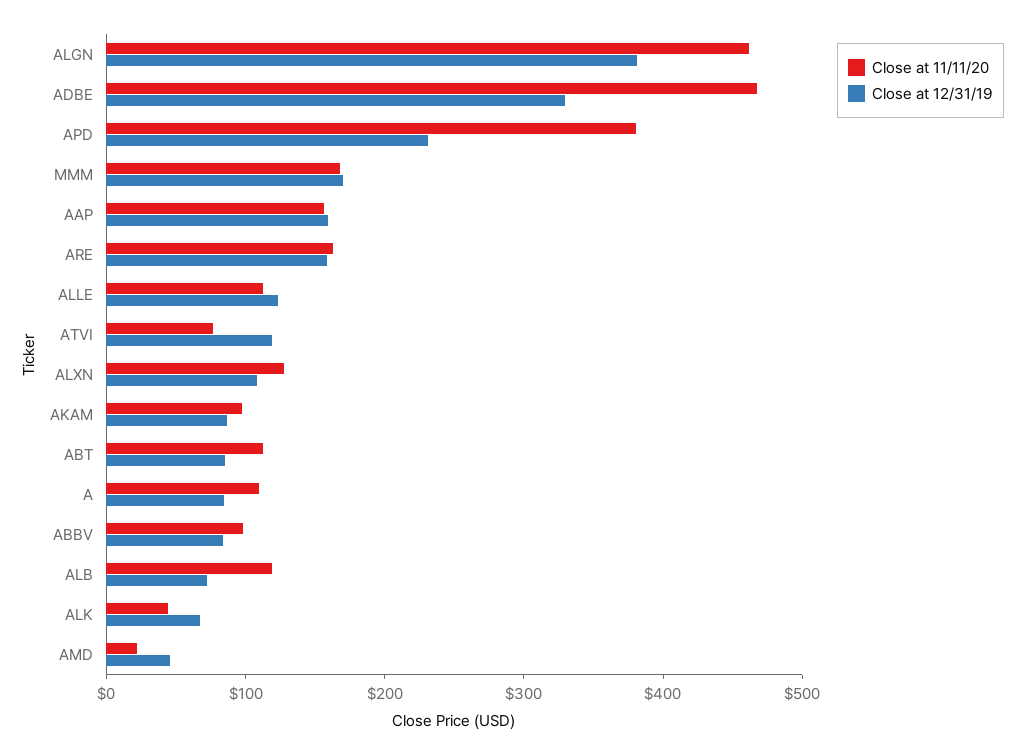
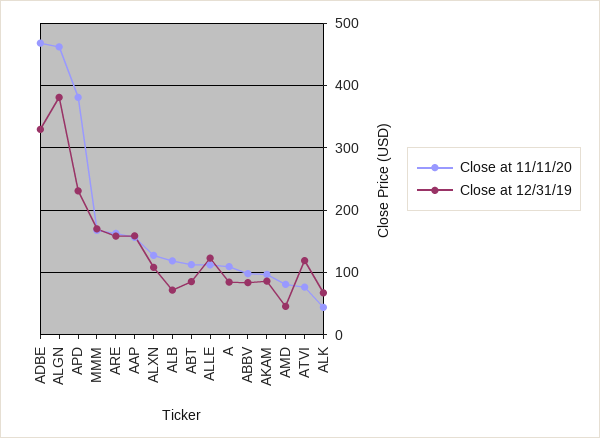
  {
    "Close at 11/11/20": {
      "ALGN": 460,
      "ADBE": 470,
      "APD": 380,
      "MMM": 170,
      "AAP": 160,
      "ARE": 160,
      "ALLE": 110,
      "ATVI": 80,
      "ALXN": 130,
      "AKAM": 100,
      "ABT": 110,
      "A": 110,
      "ABBV": 100,
      "ALB": 120,
      "ALK": 40,
-     "AMD": 20
+     "AMD": 80
    },
    "Close at 12/31/19": {
      "ALGN": 380,
      "ADBE": 330,
      "APD": 230,
      "MMM": 170,
      "AAP": 160,
      "ARE": 160,
      "ALLE": 120,
      "ATVI": 120,
      "ALXN": 110,
      "AKAM": 90,
      "ABT": 90,
      "A": 80,
      "ABBV": 80,
      "ALB": 70,
      "ALK": 70,
      "AMD": 50
    }
  }

